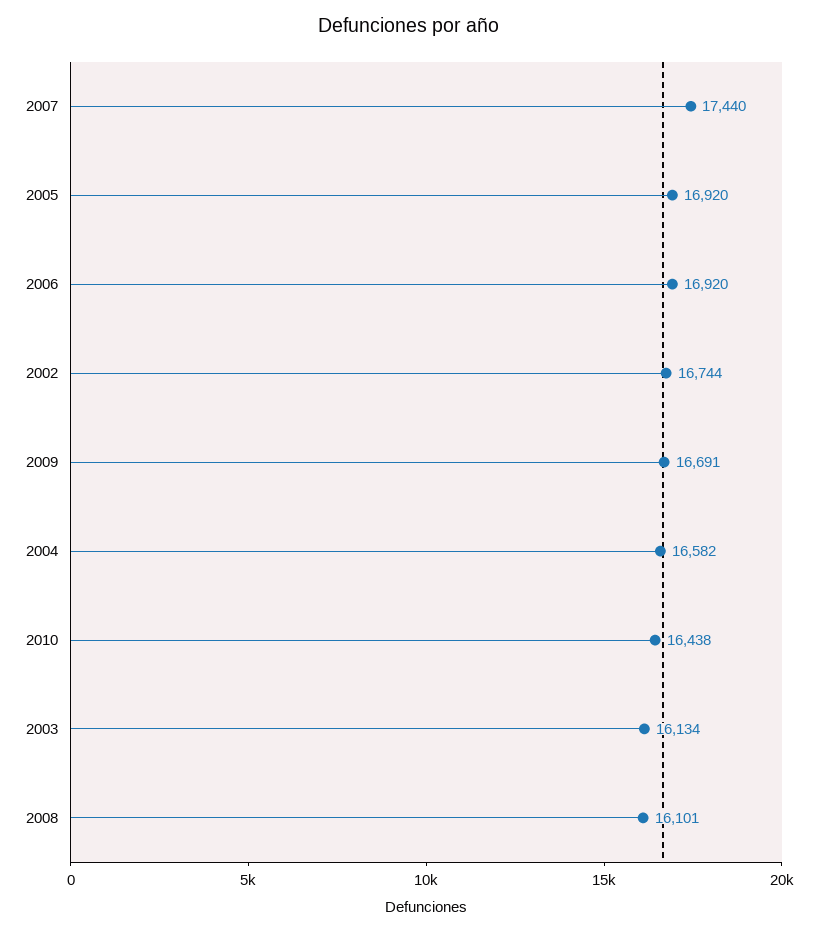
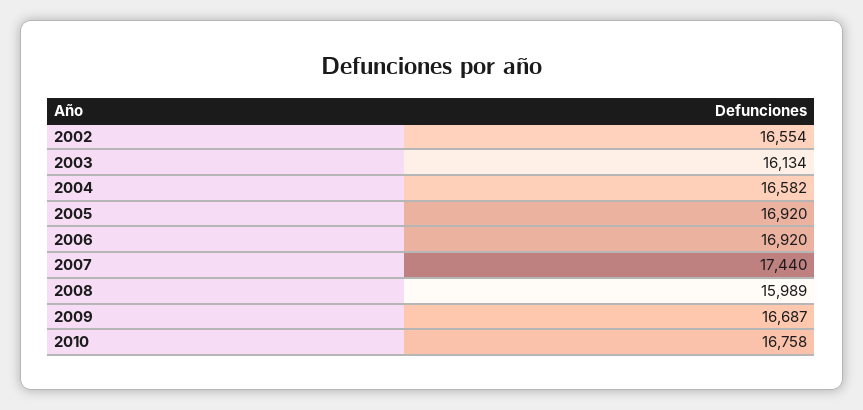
  {
    "2007": 17440,
    "2005": 16920,
    "2006": 16920,
-   "2002": 16744,
+   "2002": 16554,
-   "2009": 16691,
+   "2009": 16687,
    "2004": 16582,
-   "2010": 16438,
+   "2010": 16758,
    "2003": 16134,
-   "2008": 16101
+   "2008": 15989
  }

